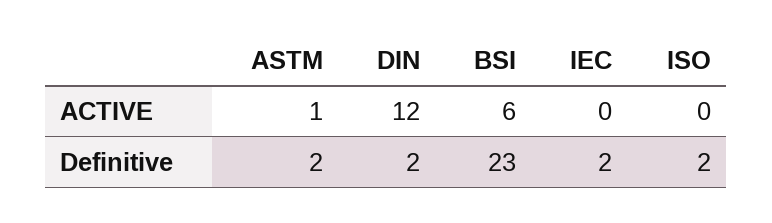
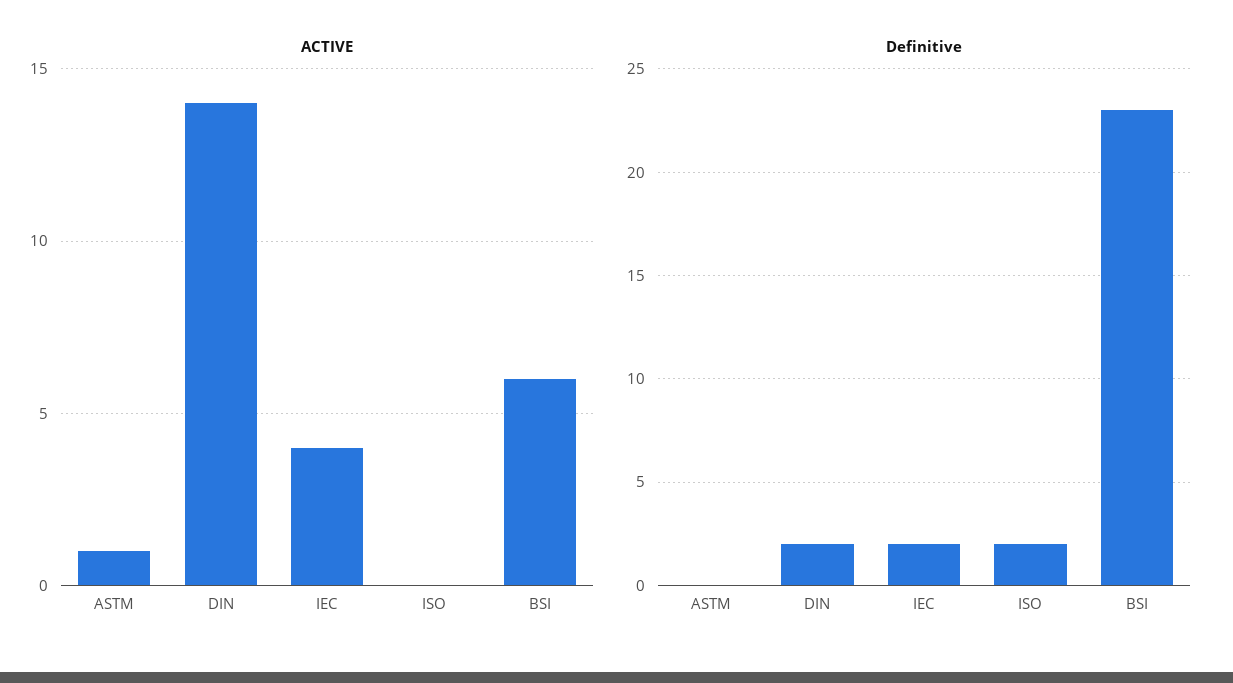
  {
    "ACTIVE": {
      "ASTM": 1,
-     "DIN": 12,
+     "DIN": 14,
      "BSI": 6,
-     "IEC": 0,
+     "IEC": 4,
      "ISO": 0
    },
    "Definitive": {
-     "ASTM": 2,
+     "ASTM": 0,
      "DIN": 2,
      "BSI": 23,
      "IEC": 2,
      "ISO": 2
    }
  }

